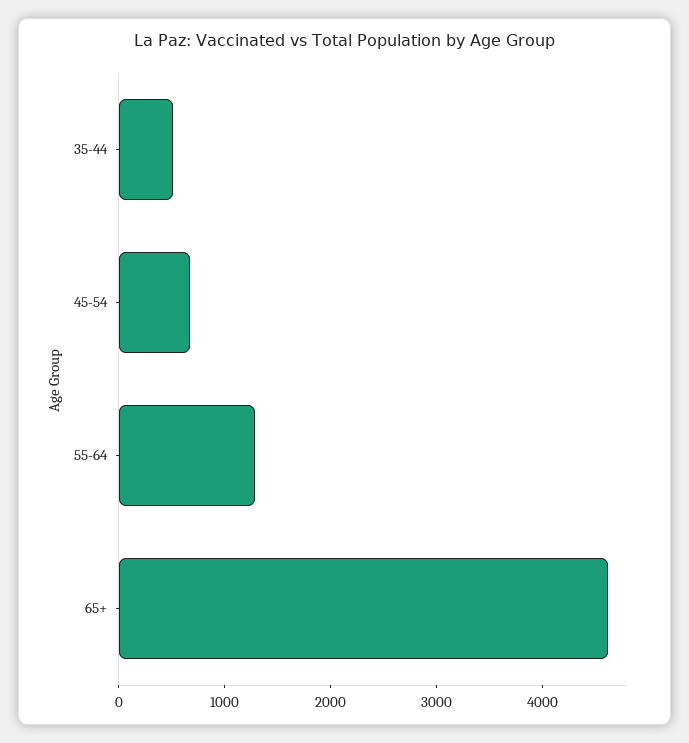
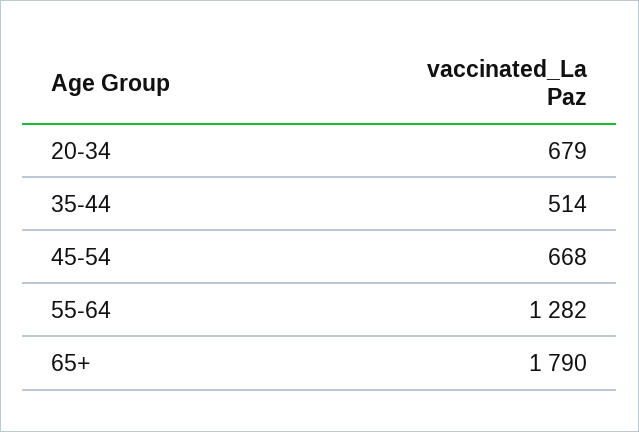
  {
    "35-44": 514,
    "45-54": 668,
    "55-64": 1282,
-   "65+": 4600
+   "65+": 1790,
+   "20-34": 679
  }

